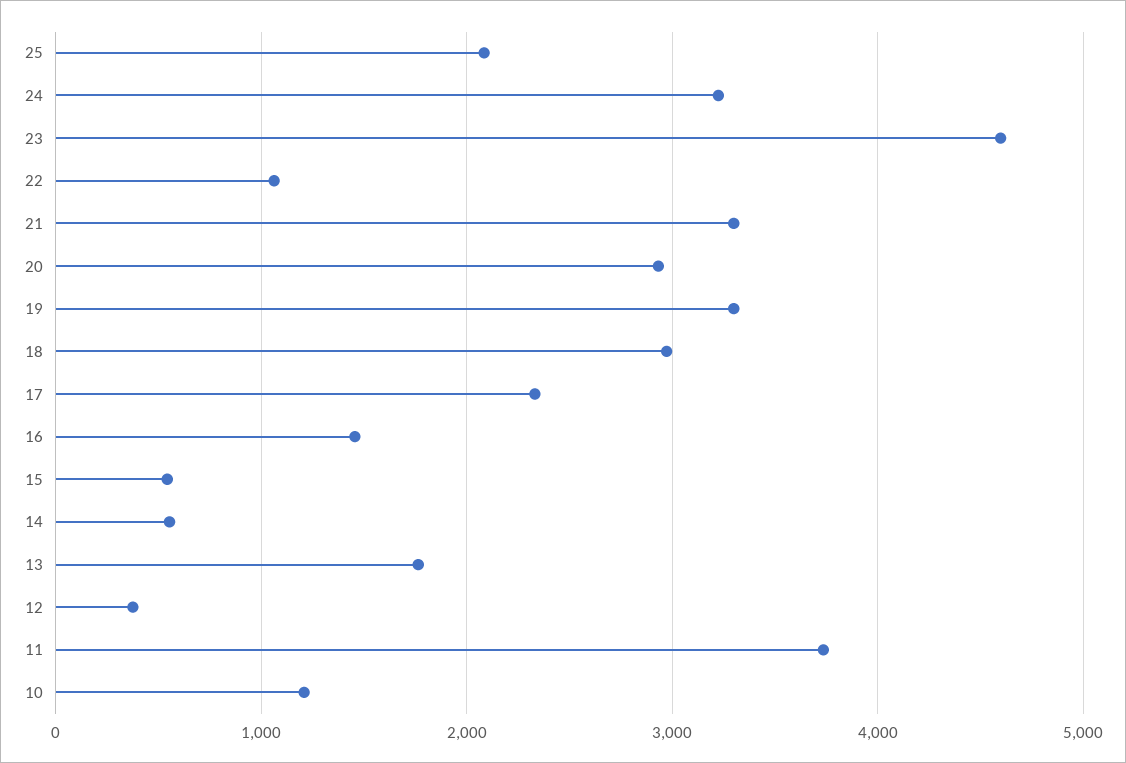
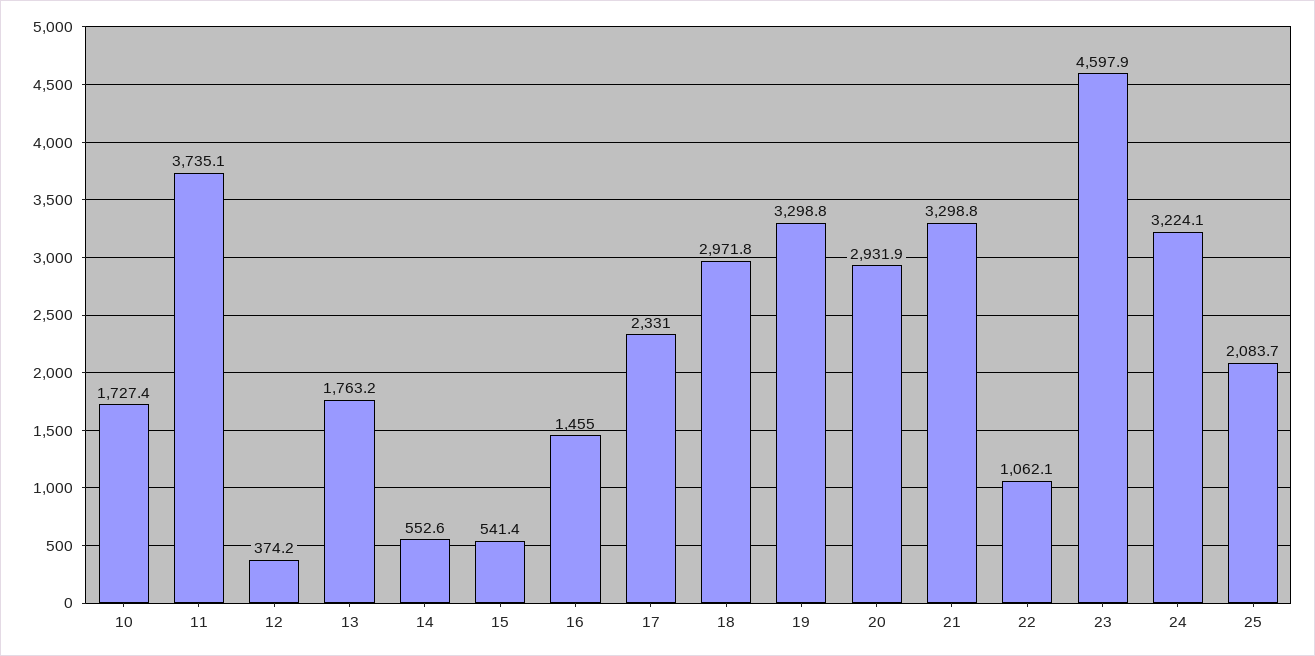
  {
    "25": 2083.7,
    "24": 3224.1,
    "23": 4597.9,
    "22": 1062.1,
    "21": 3298.8,
    "20": 2931.9,
    "19": 3298.8,
    "18": 2971.8,
    "17": 2331,
    "16": 1455,
    "15": 541.4,
    "14": 552.6,
    "13": 1763.2,
    "12": 374.2,
    "11": 3735.1,
-   "10": 1200
+   "10": 1727.4
  }

